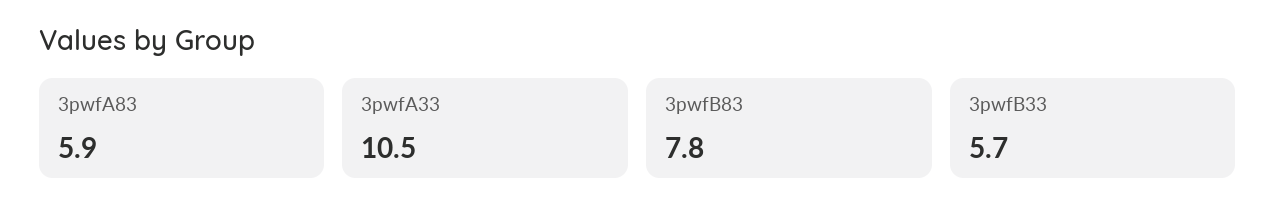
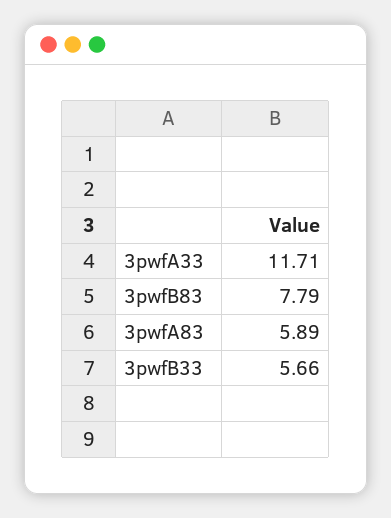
  {
    "3pwfA83": 5.89,
-   "3pwfA33": 10.5,
+   "3pwfA33": 11.71,
    "3pwfB83": 7.79,
    "3pwfB33": 5.66
  }

